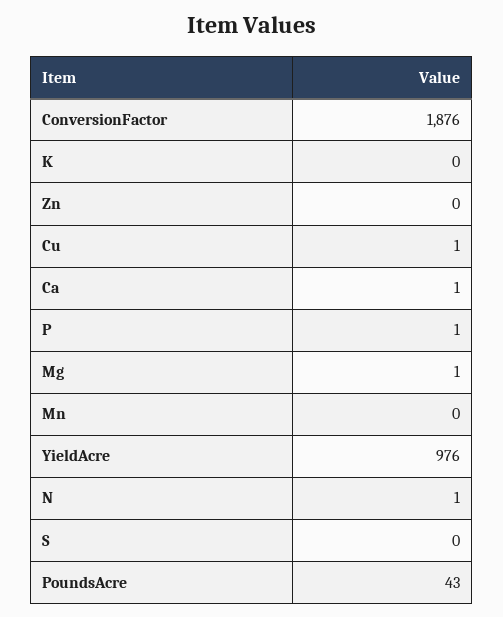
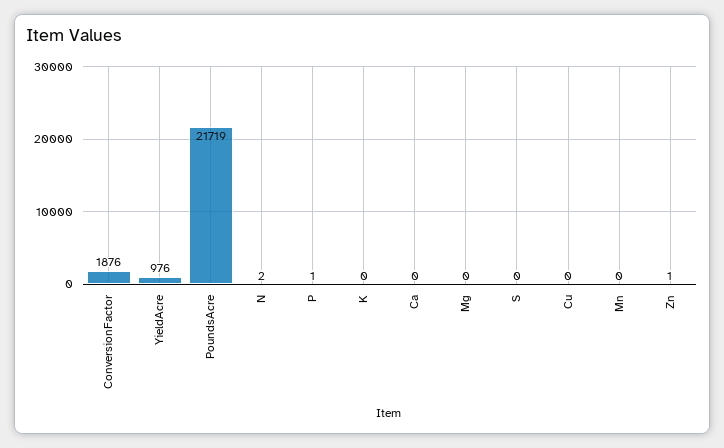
  {
    "ConversionFactor": 1876,
    "K": 0,
-   "Zn": 0,
+   "Zn": 1,
-   "Cu": 1,
+   "Cu": 0,
-   "Ca": 1,
+   "Ca": 0,
    "P": 1,
-   "Mg": 1,
+   "Mg": 0,
    "Mn": 0,
    "YieldAcre": 976,
-   "N": 1,
+   "N": 2,
    "S": 0,
-   "PoundsAcre": 43
+   "PoundsAcre": 21719
  }

